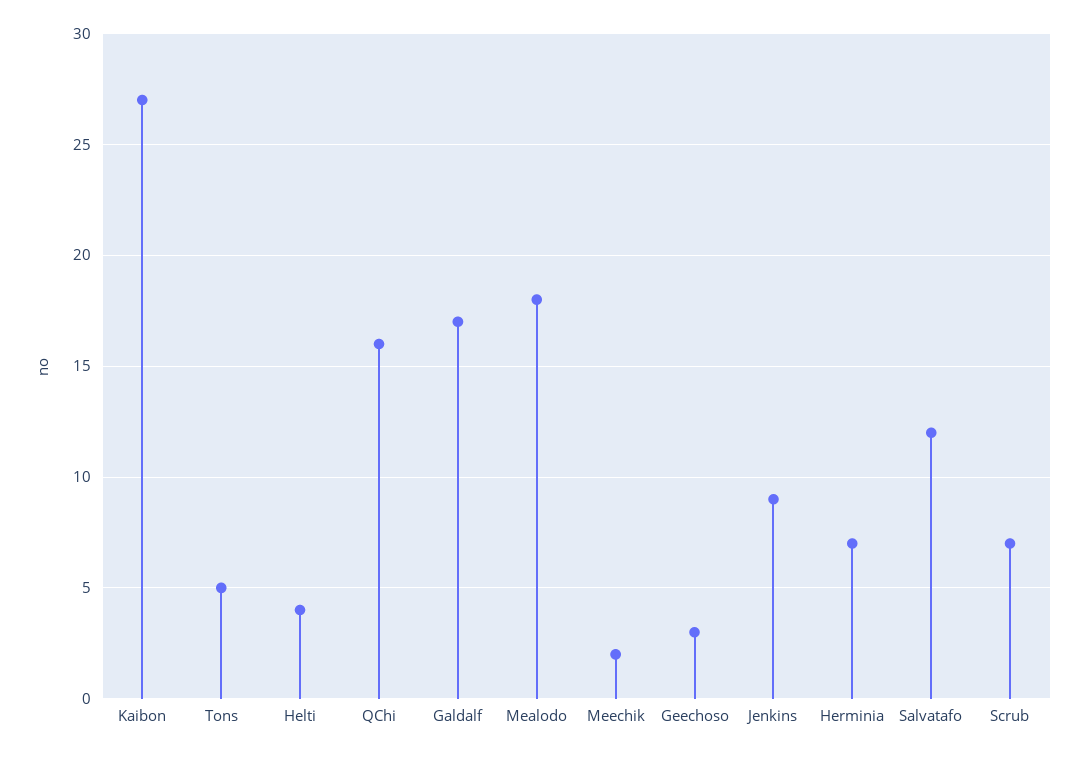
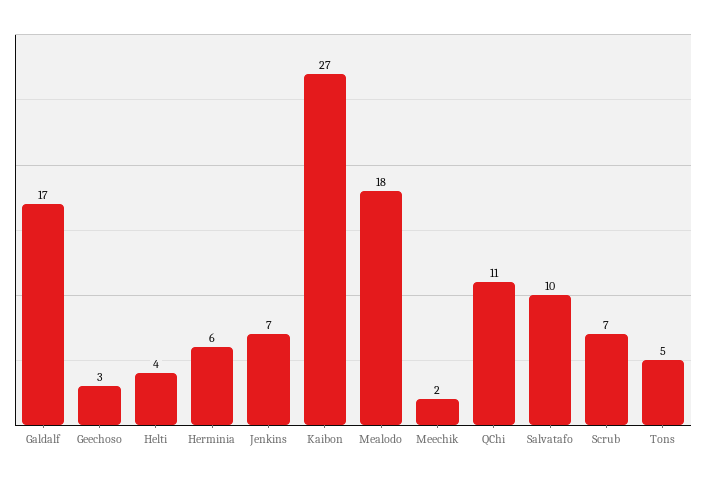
  {
    "Kaibon": 27,
    "Tons": 5,
    "Helti": 4,
-   "QChi": 16,
+   "QChi": 11,
    "Galdalf": 17,
    "Mealodo": 18,
    "Meechik": 2,
    "Geechoso": 3,
-   "Jenkins": 9,
+   "Jenkins": 7,
-   "Herminia": 7,
+   "Herminia": 6,
-   "Salvatafo": 12,
+   "Salvatafo": 10,
    "Scrub": 7
  }

